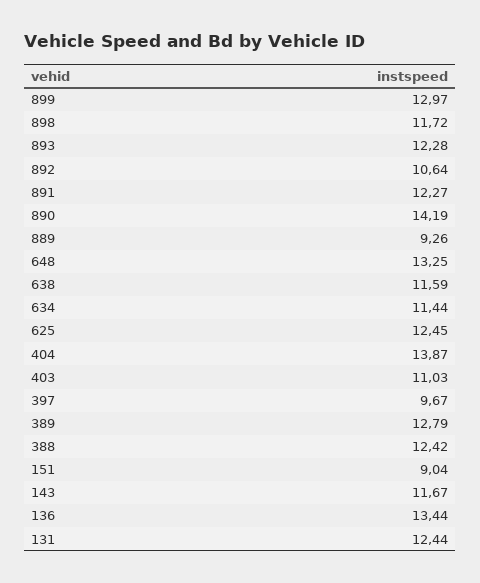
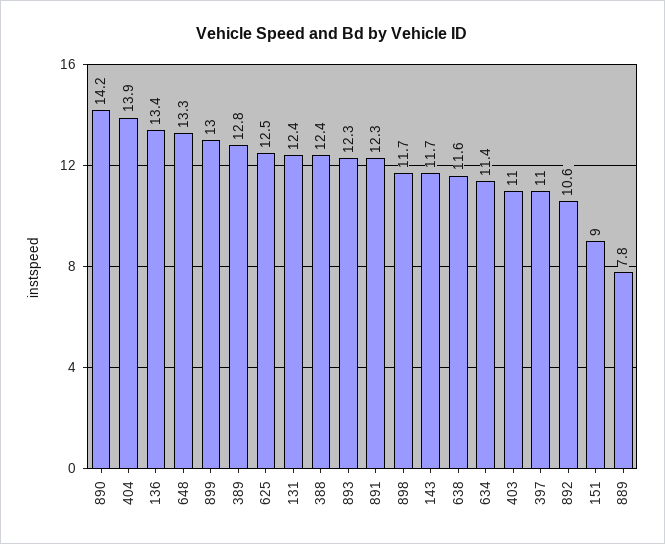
  {
    "899": 12.97,
    "898": 11.72,
    "893": 12.28,
    "892": 10.64,
    "891": 12.27,
    "890": 14.19,
-   "889": 9.26,
+   "889": 7.8,
    "648": 13.25,
    "638": 11.59,
    "634": 11.44,
    "625": 12.45,
    "404": 13.87,
    "403": 11.03,
-   "397": 9.67,
+   "397": 11,
    "389": 12.79,
    "388": 12.42,
    "151": 9.04,
    "143": 11.67,
    "136": 13.44,
    "131": 12.44
  }

